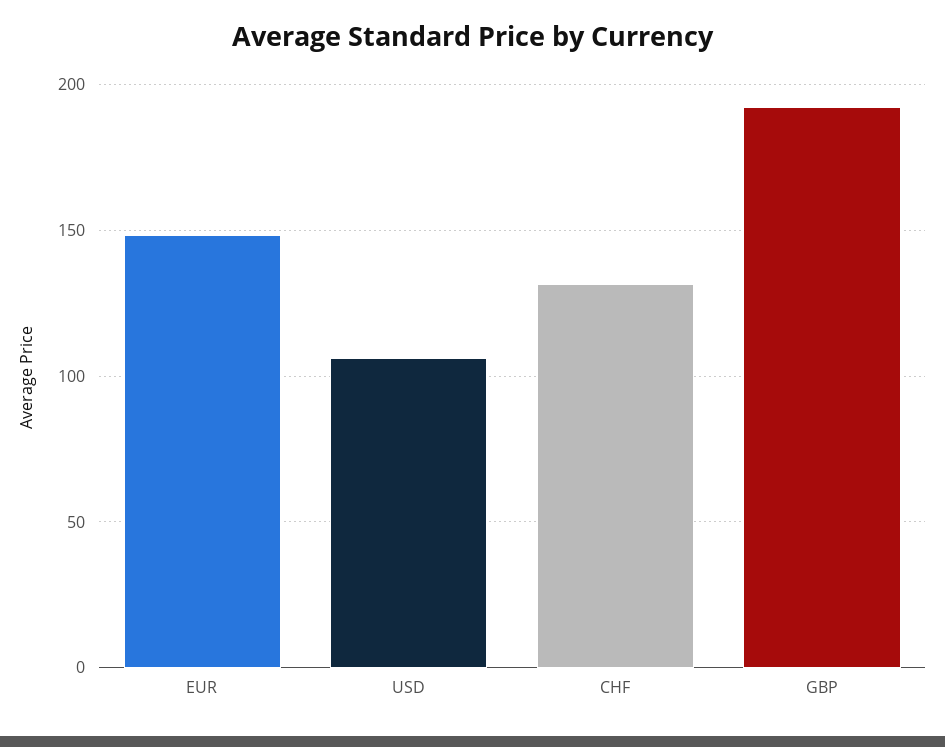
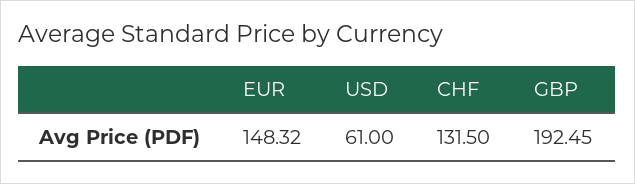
  {
    "EUR": 148.32,
-   "USD": 105,
+   "USD": 61,
    "CHF": 131.5,
    "GBP": 192.45
  }

